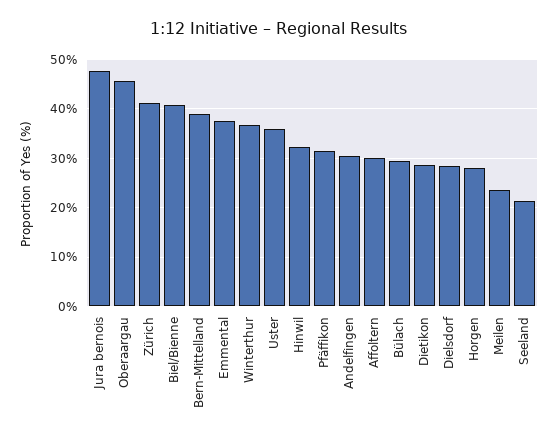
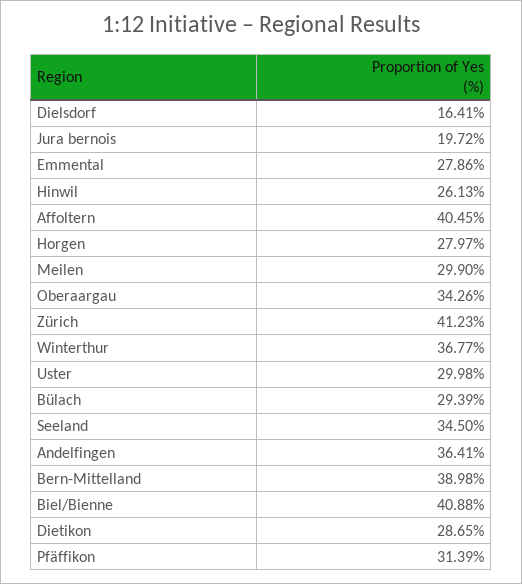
  {
-   "Jura bernois": 48,
+   "Jura bernois": 19.72,
-   "Oberaargau": 46,
+   "Oberaargau": 34.26,
    "Zürich": 41.23,
    "Biel/Bienne": 40.88,
    "Bern-Mittelland": 38.98,
-   "Emmental": 38,
+   "Emmental": 27.86,
    "Winterthur": 36.77,
-   "Uster": 36,
+   "Uster": 29.98,
-   "Hinwil": 32,
+   "Hinwil": 26.13,
    "Pfäffikon": 31.39,
-   "Andelfingen": 30,
+   "Andelfingen": 36.41,
-   "Affoltern": 30,
+   "Affoltern": 40.45,
    "Bülach": 29.39,
    "Dietikon": 28.65,
-   "Dielsdorf": 28,
+   "Dielsdorf": 16.41,
    "Horgen": 27.97,
-   "Meilen": 24,
+   "Meilen": 29.9,
-   "Seeland": 22
+   "Seeland": 34.5
  }

